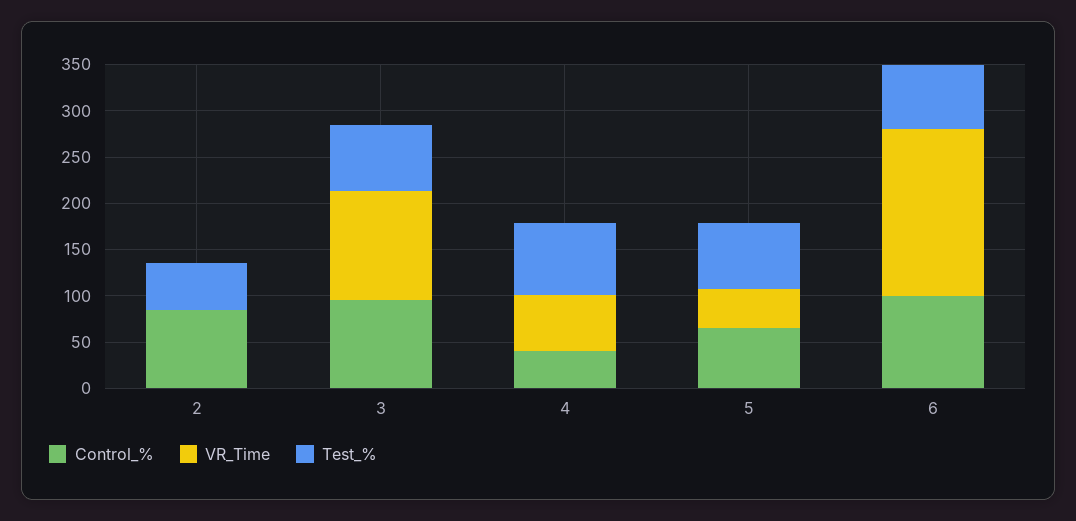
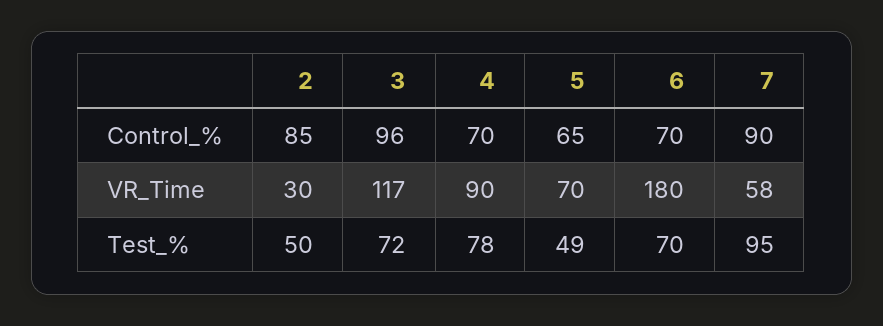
  {
    "Control_%": {
      "2": 85,
      "3": 96,
-     "4": 40,
+     "4": 70,
      "5": 65,
-     "6": 100
+     "6": 70,
+     "7": 90
    },
    "VR_Time": {
-     "2": 0,
+     "2": 30,
      "3": 117,
-     "4": 60,
+     "4": 90,
-     "5": 40,
+     "5": 70,
-     "6": 180
+     "6": 180,
+     "7": 58
    },
    "Test_%": {
      "2": 50,
      "3": 72,
      "4": 78,
-     "5": 70,
+     "5": 49,
-     "6": 70
+     "6": 70,
+     "7": 95
    }
  }

